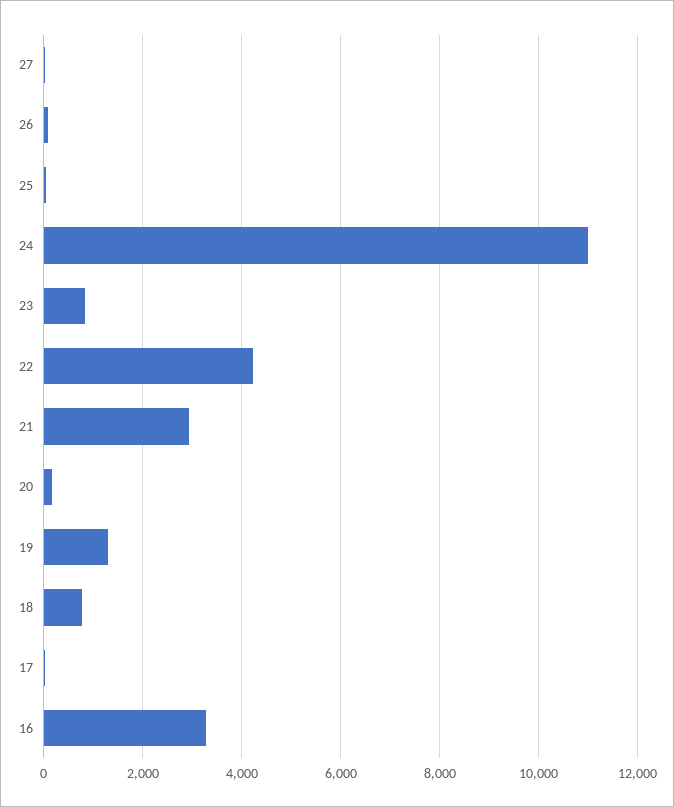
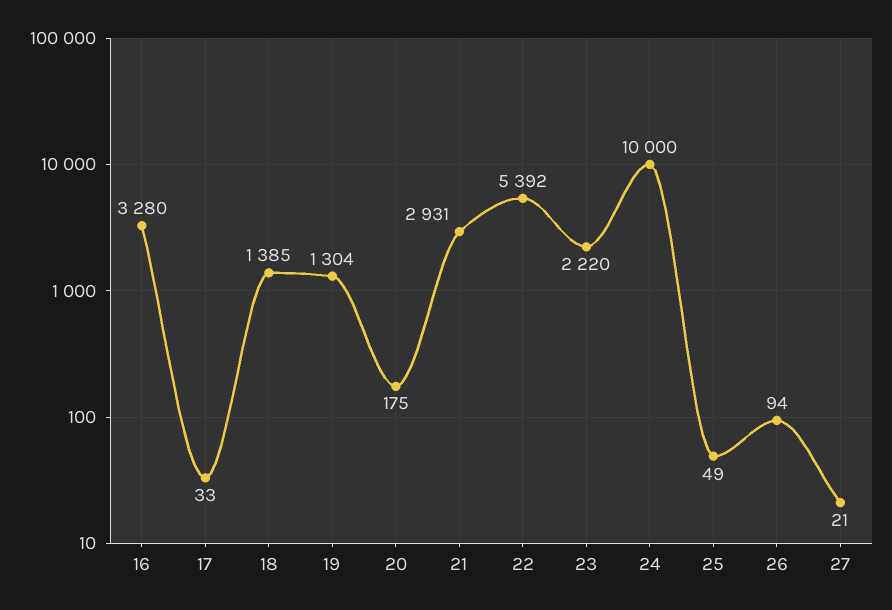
  {
    "27": 21,
    "26": 94,
    "25": 49,
-   "24": 11000,
+   "24": 10000,
-   "23": 800,
+   "23": 2220,
-   "22": 4200,
+   "22": 5392,
    "21": 2931,
    "20": 175,
    "19": 1304,
-   "18": 800,
+   "18": 1385,
    "17": 33,
    "16": 3280
  }

